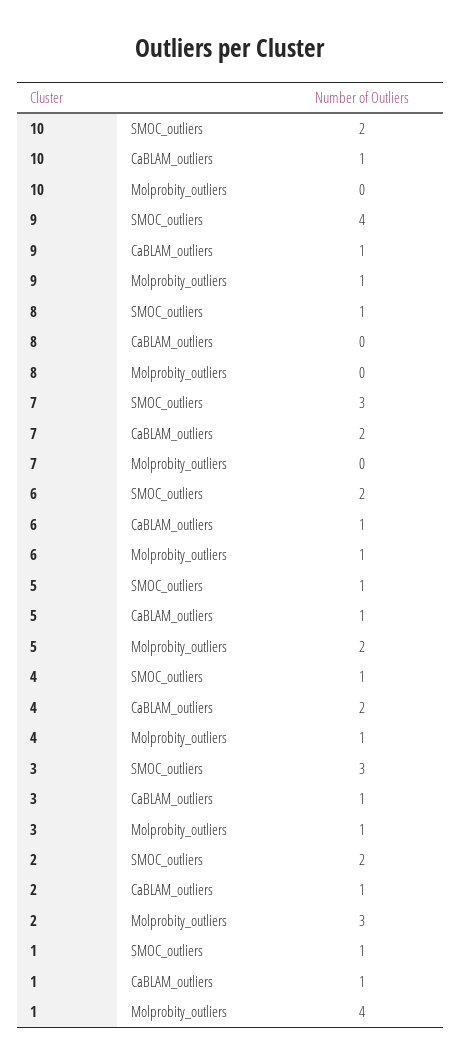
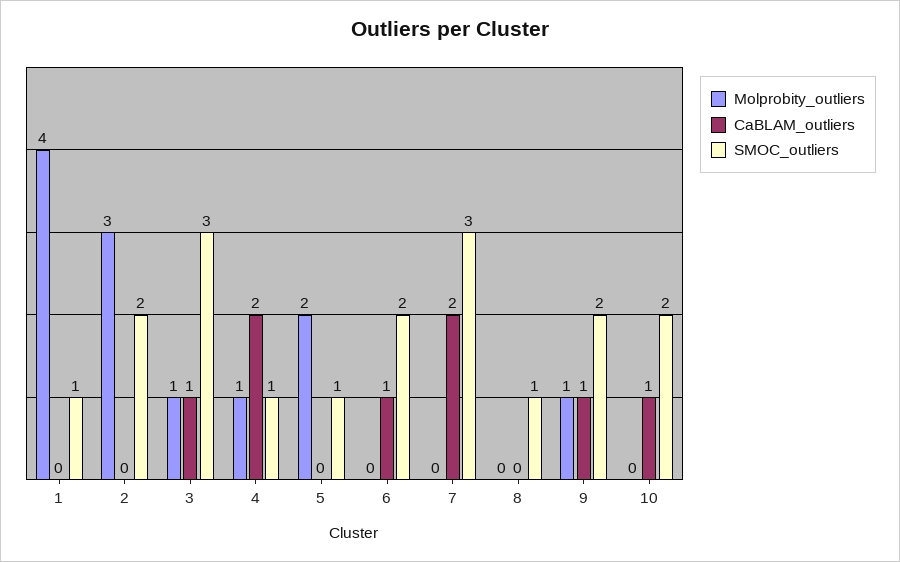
  {
    "SMOC_outliers": {
      "10": 2,
-     "9": 4,
+     "9": 2,
      "8": 1,
      "7": 3,
      "6": 2,
      "5": 1,
      "4": 1,
      "3": 3,
      "2": 2,
      "1": 1
    },
    "CaBLAM_outliers": {
      "10": 1,
      "9": 1,
      "8": 0,
      "7": 2,
      "6": 1,
-     "5": 1,
+     "5": 0,
      "4": 2,
      "3": 1,
-     "2": 1,
+     "2": 0,
-     "1": 1
+     "1": 0
    },
    "Molprobity_outliers": {
      "10": 0,
      "9": 1,
      "8": 0,
      "7": 0,
-     "6": 1,
+     "6": 0,
      "5": 2,
      "4": 1,
      "3": 1,
      "2": 3,
      "1": 4
    }
  }

